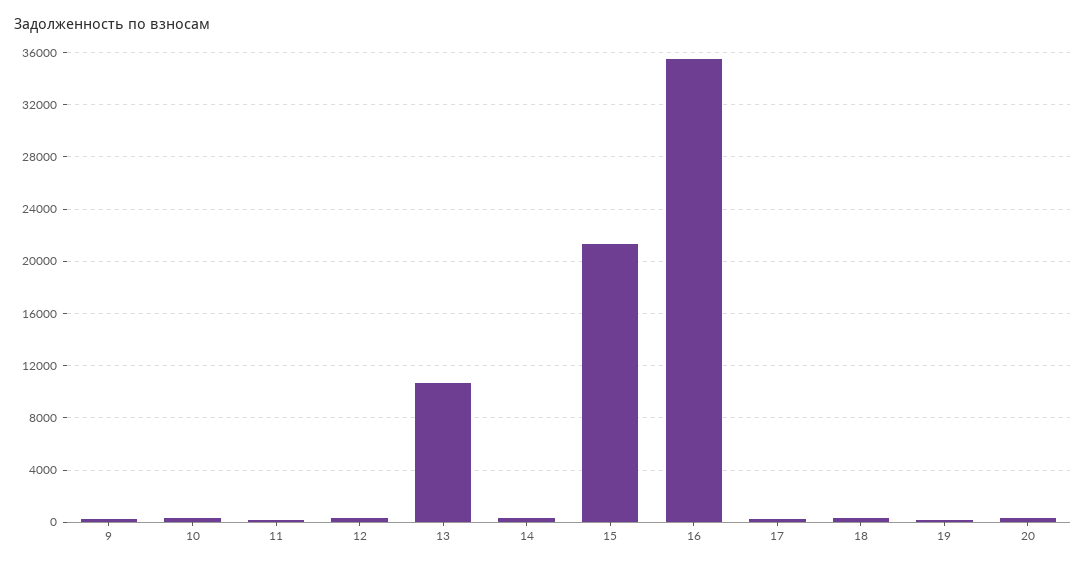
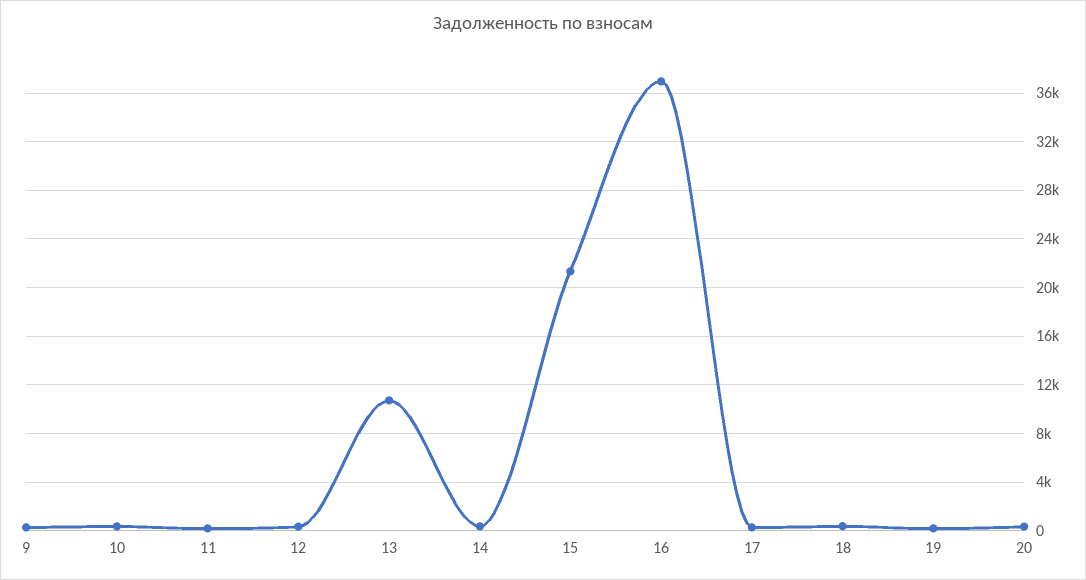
  {
    "9": 500,
    "10": 500,
    "11": 0,
    "12": 500,
    "13": 10500,
    "14": 500,
    "15": 21500,
-   "16": 35500,
+   "16": 37000,
    "17": 500,
    "18": 500,
    "19": 0,
    "20": 500
  }

